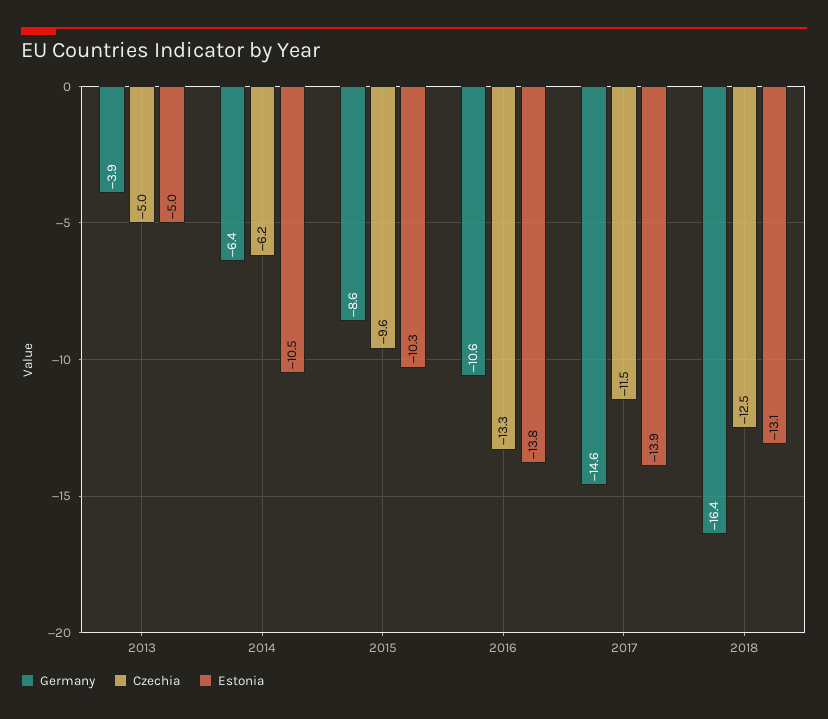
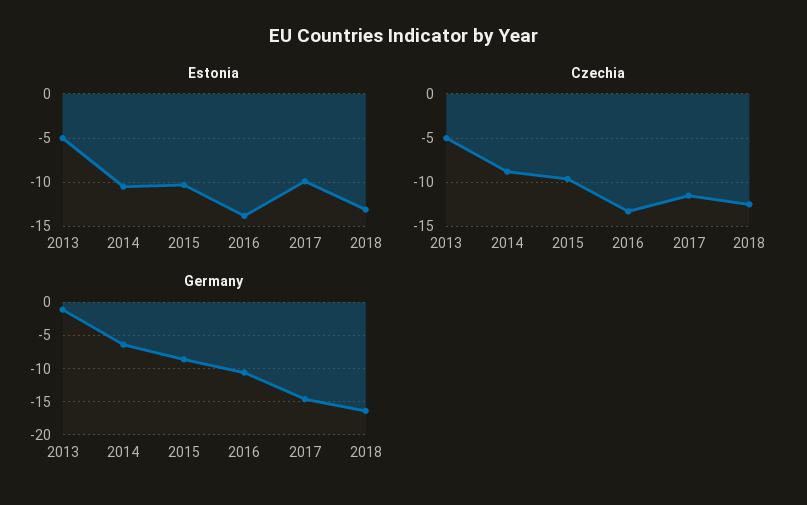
  {
    "Germany": {
-     "2013": -3.9,
+     "2013": -1,
      "2014": -6.4,
      "2015": -8.6,
      "2016": -10.6,
      "2017": -14.6,
      "2018": -16.4
    },
    "Czechia": {
      "2013": -5,
-     "2014": -6.2,
+     "2014": -9,
      "2015": -9.6,
      "2016": -13.3,
      "2017": -11.5,
      "2018": -12.5
    },
    "Estonia": {
      "2013": -5,
      "2014": -10.5,
      "2015": -10.3,
      "2016": -13.8,
-     "2017": -13.9,
+     "2017": -10,
      "2018": -13.1
    }
  }

